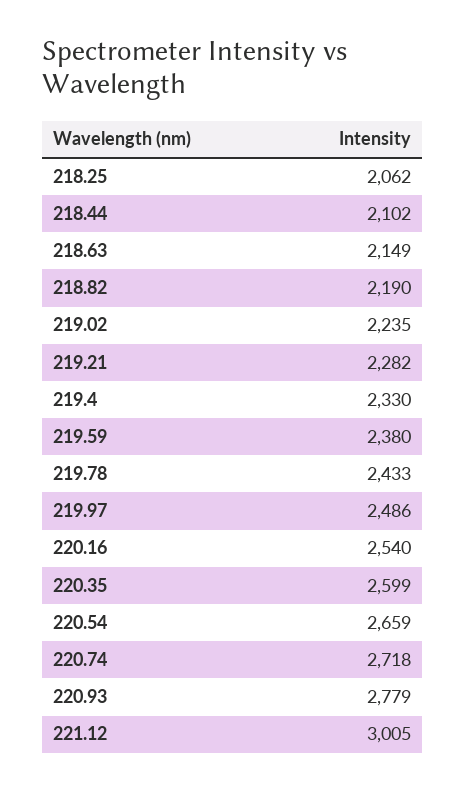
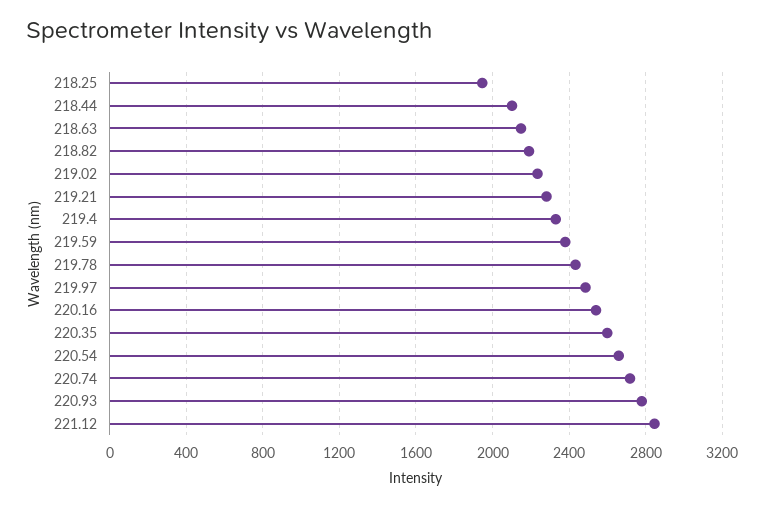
  {
-   "218.25": 2062,
+   "218.25": 1950,
    "218.44": 2102,
    "218.63": 2149,
    "218.82": 2190,
    "219.02": 2235,
    "219.21": 2282,
    "219.4": 2330,
    "219.59": 2380,
    "219.78": 2433,
    "219.97": 2486,
    "220.16": 2540,
    "220.35": 2599,
    "220.54": 2659,
    "220.74": 2718,
    "220.93": 2779,
-   "221.12": 3005
+   "221.12": 2850
  }

